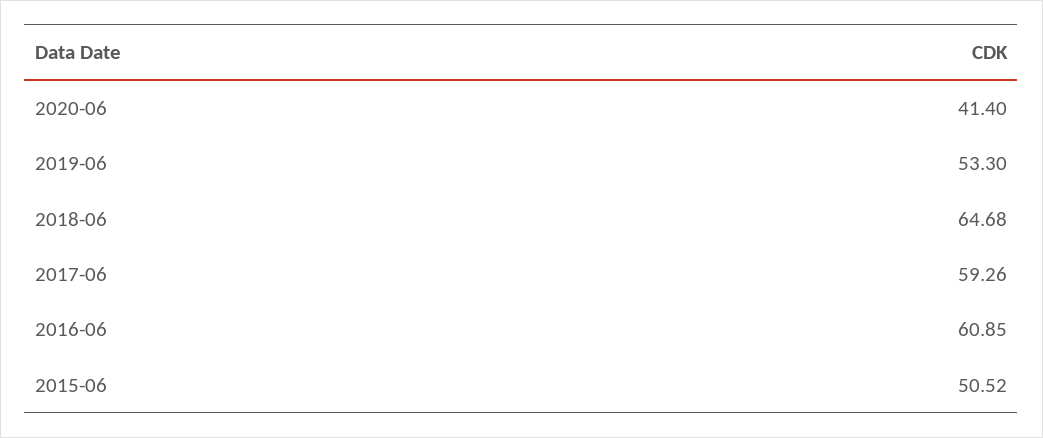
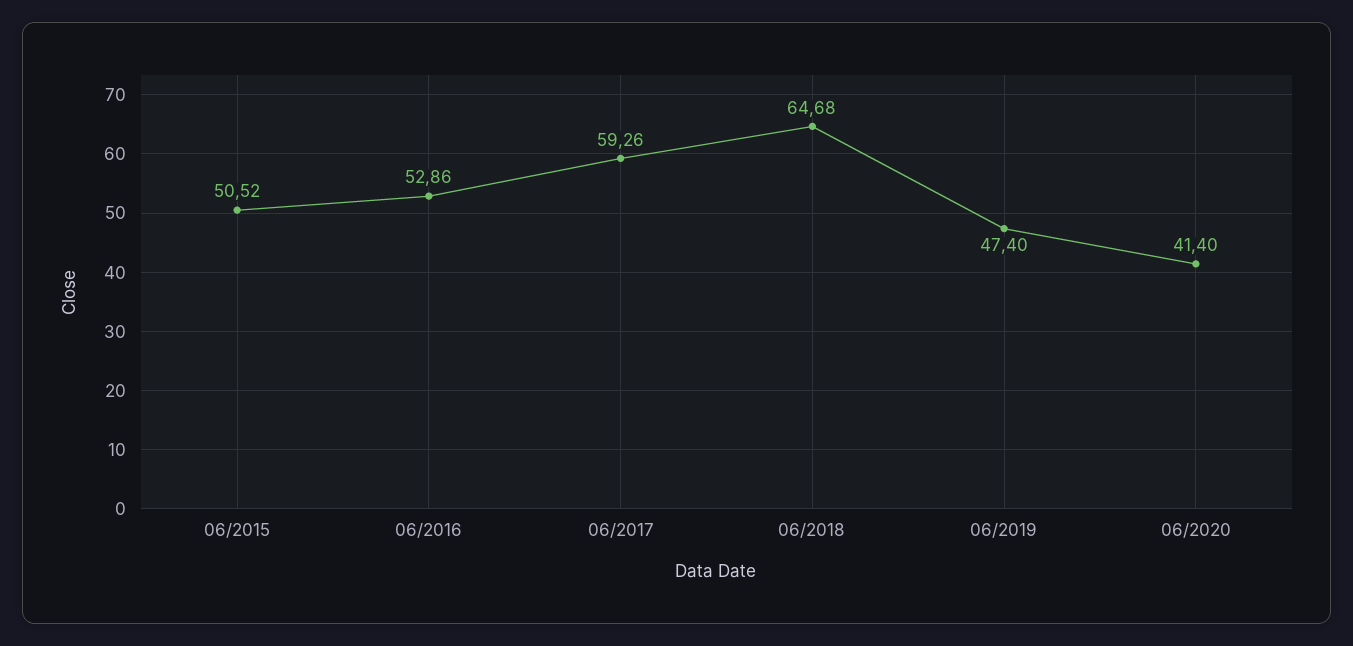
  {
    "2020-06": 41.4,
-   "2019-06": 53.3,
+   "2019-06": 47.4,
    "2018-06": 64.68,
    "2017-06": 59.26,
-   "2016-06": 60.85,
+   "2016-06": 52.86,
    "2015-06": 50.52
  }

